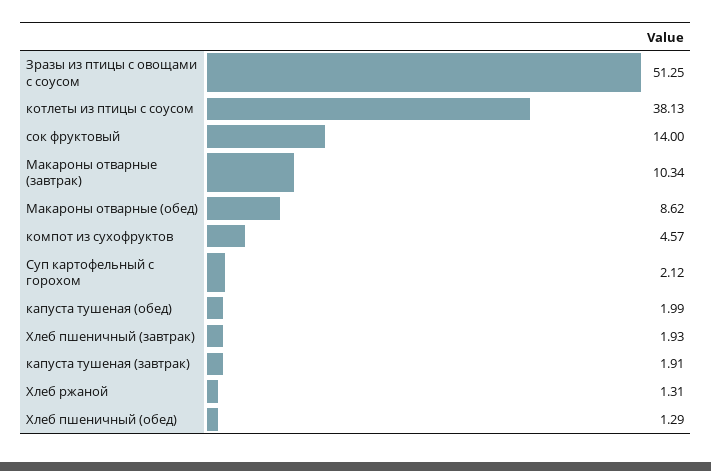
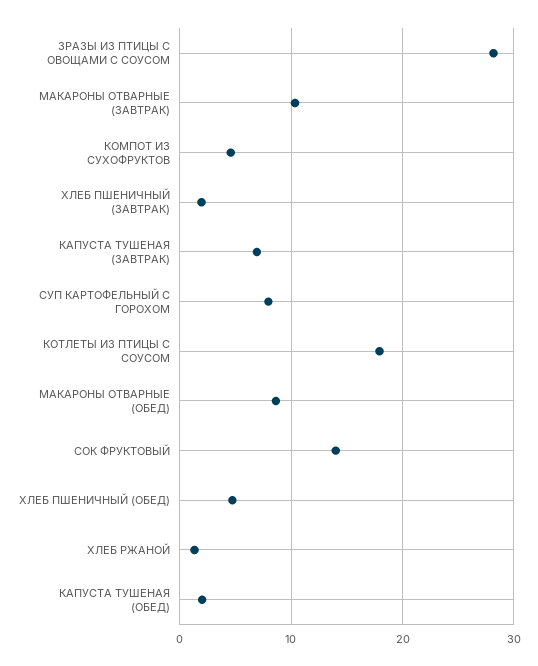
  {
-   "Зразы из птицы с овощами с соусом": 51.25,
+   "Зразы из птицы с овощами с соусом": 28,
-   "котлеты из птицы с соусом": 38.13,
+   "котлеты из птицы с соусом": 18,
    "сок фруктовый": 14,
    "Макароны отварные (завтрак)": 10.34,
    "Макароны отварные (обед)": 8.62,
    "компот из сухофруктов": 4.57,
-   "Суп картофельный с горохом": 2.12,
+   "Суп картофельный с горохом": 8,
    "капуста тушеная (обед)": 1.99,
    "Хлеб пшеничный (завтрак)": 1.93,
-   "капуста тушеная (завтрак)": 1.91,
+   "капуста тушеная (завтрак)": 7,
    "Хлеб ржаной": 1.31,
-   "Хлеб пшеничный (обед)": 1.29
+   "Хлеб пшеничный (обед)": 5
  }

